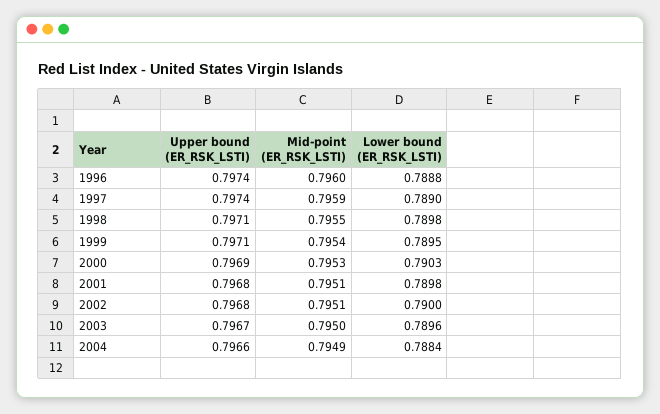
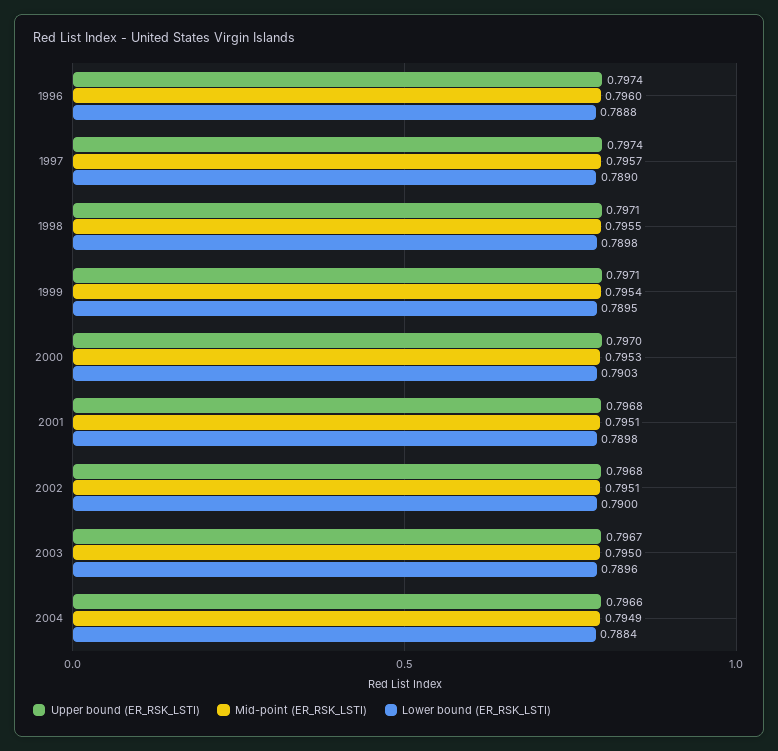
  {
    "Upper bound (ER_RSK_LSTI)": {
      "1996": 0.7974,
      "1997": 0.7974,
      "1998": 0.7971,
      "1999": 0.7971,
-     "2000": 0.7969,
+     "2000": 0.797,
      "2001": 0.7968,
      "2002": 0.7968,
      "2003": 0.7967,
      "2004": 0.7966
    },
    "Mid-point (ER_RSK_LSTI)": {
      "1996": 0.796,
-     "1997": 0.7959,
+     "1997": 0.7957,
      "1998": 0.7955,
      "1999": 0.7954,
      "2000": 0.7953,
      "2001": 0.7951,
      "2002": 0.7951,
      "2003": 0.795,
      "2004": 0.7949
    },
    "Lower bound (ER_RSK_LSTI)": {
      "1996": 0.7888,
      "1997": 0.789,
      "1998": 0.7898,
      "1999": 0.7895,
      "2000": 0.7903,
      "2001": 0.7898,
      "2002": 0.79,
      "2003": 0.7896,
      "2004": 0.7884
    }
  }

